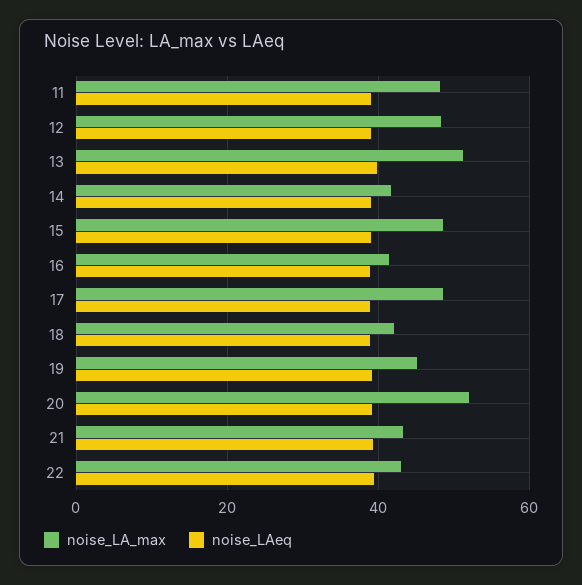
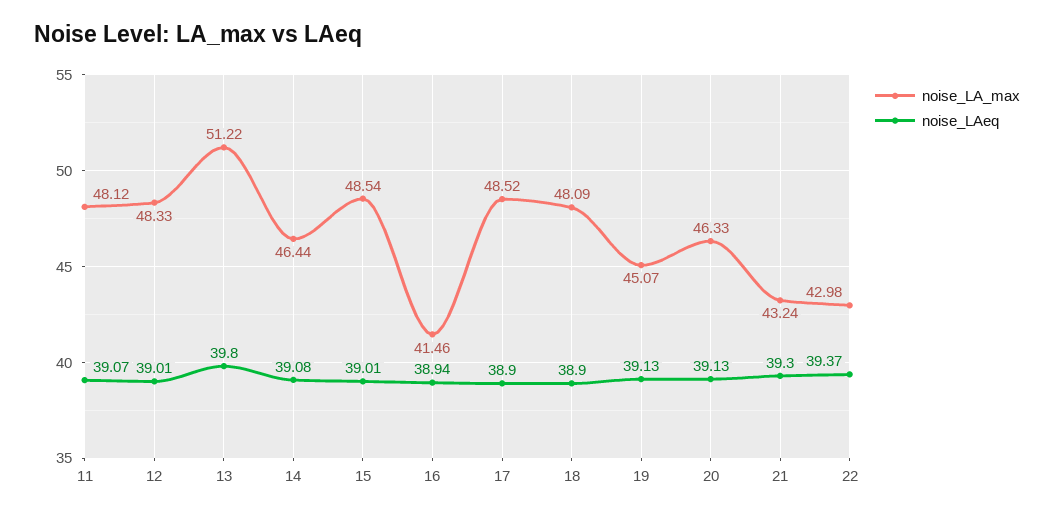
  {
    "noise_LA_max": {
      "11": 48.12,
      "12": 48.33,
      "13": 51.22,
-     "14": 42,
+     "14": 46.44,
      "15": 48.54,
      "16": 41.46,
      "17": 48.52,
-     "18": 42,
+     "18": 48.09,
      "19": 45.07,
-     "20": 52,
+     "20": 46.33,
      "21": 43.24,
      "22": 42.98
    },
    "noise_LAeq": {
      "11": 39.07,
      "12": 39.01,
      "13": 39.8,
      "14": 39.08,
      "15": 39.01,
      "16": 38.94,
      "17": 38.9,
      "18": 38.9,
      "19": 39.13,
      "20": 39.13,
      "21": 39.3,
      "22": 39.37
    }
  }

